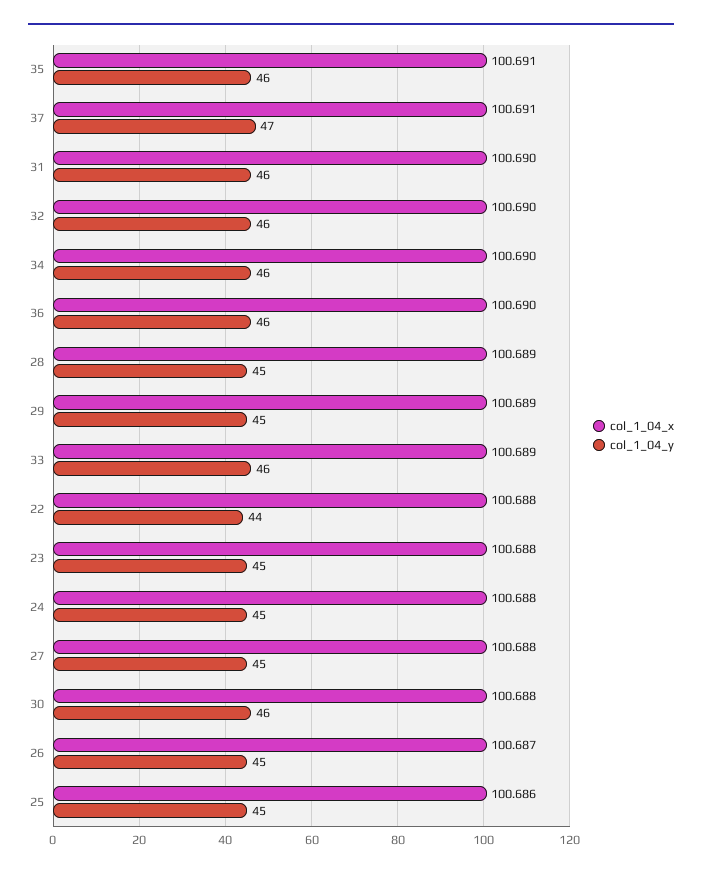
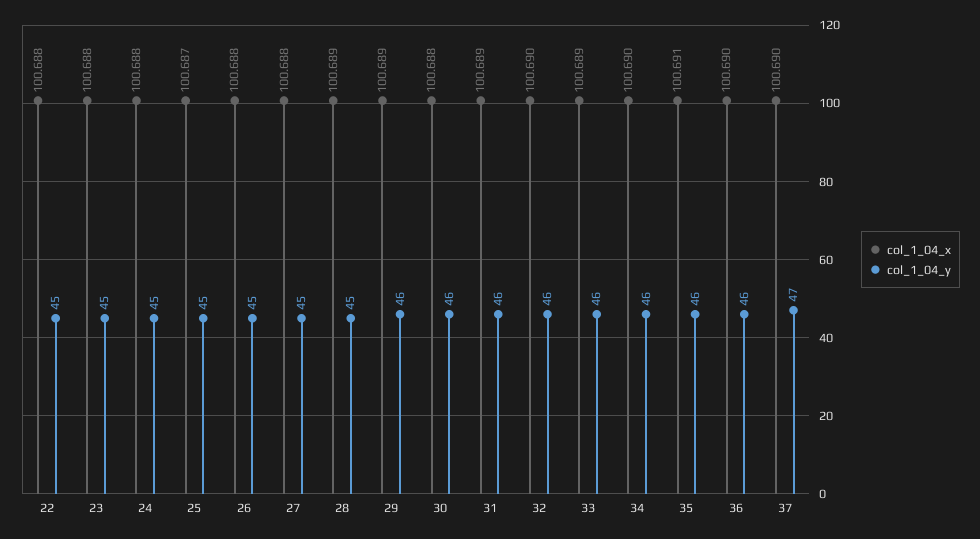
  {
    "col_1_04_x": {
      "35": 100.691,
-     "37": 100.691,
+     "37": 100.69,
-     "31": 100.69,
+     "31": 100.689,
      "32": 100.69,
      "34": 100.69,
      "36": 100.69,
      "28": 100.689,
      "29": 100.689,
      "33": 100.689,
      "22": 100.688,
      "23": 100.688,
      "24": 100.688,
      "27": 100.688,
      "30": 100.688,
-     "26": 100.687,
+     "26": 100.688,
-     "25": 100.686
+     "25": 100.687
    },
    "col_1_04_y": {
      "35": 46,
      "37": 47,
      "31": 46,
      "32": 46,
      "34": 46,
      "36": 46,
      "28": 45,
-     "29": 45,
+     "29": 46,
      "33": 46,
-     "22": 44,
+     "22": 45,
      "23": 45,
      "24": 45,
      "27": 45,
      "30": 46,
      "26": 45,
      "25": 45
    }
  }

